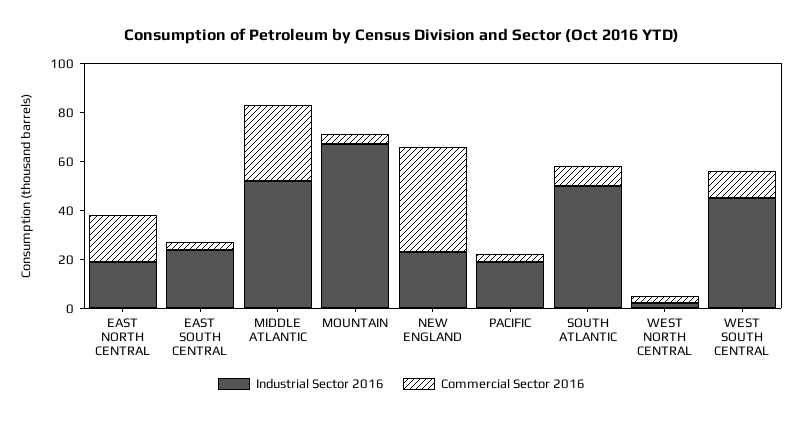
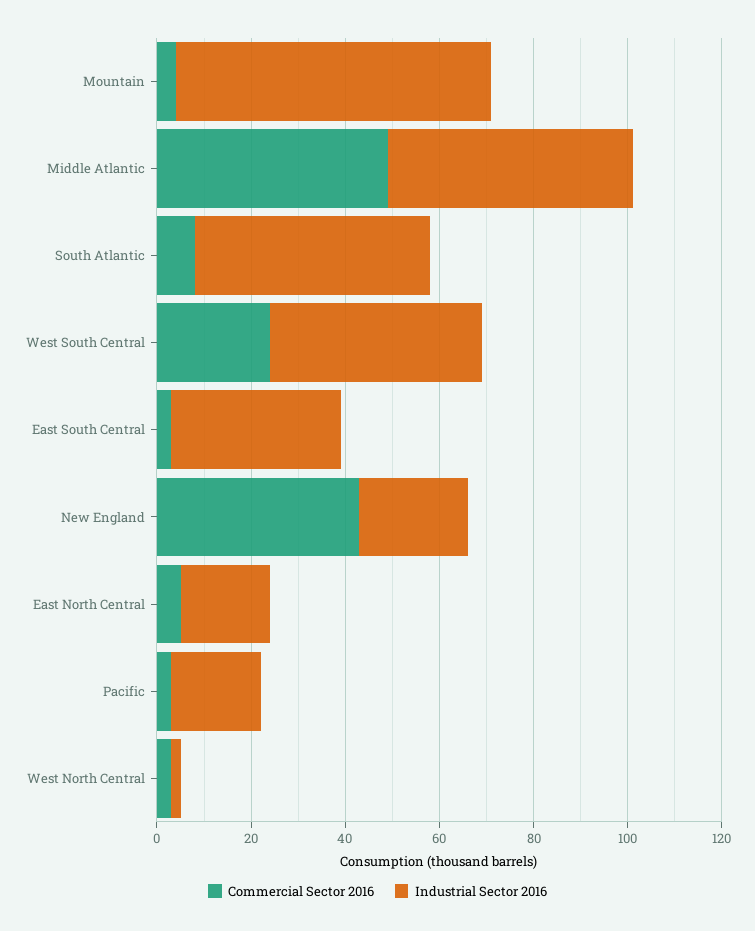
  {
    "Industrial Sector 2016": {
      "EAST NORTH CENTRAL": 20,
-     "EAST SOUTH CENTRAL": 25,
+     "EAST SOUTH CENTRAL": 35,
      "MIDDLE ATLANTIC": 50,
      "MOUNTAIN": 65,
      "NEW ENGLAND": 25,
      "PACIFIC": 20,
      "SOUTH ATLANTIC": 50,
      "WEST NORTH CENTRAL": 0,
      "WEST SOUTH CENTRAL": 45
    },
    "Commercial Sector 2016": {
-     "EAST NORTH CENTRAL": 20,
+     "EAST NORTH CENTRAL": 5,
      "EAST SOUTH CENTRAL": 5,
-     "MIDDLE ATLANTIC": 30,
+     "MIDDLE ATLANTIC": 50,
      "MOUNTAIN": 5,
      "NEW ENGLAND": 45,
      "PACIFIC": 5,
      "SOUTH ATLANTIC": 10,
      "WEST NORTH CENTRAL": 5,
-     "WEST SOUTH CENTRAL": 10
+     "WEST SOUTH CENTRAL": 25
    }
  }

